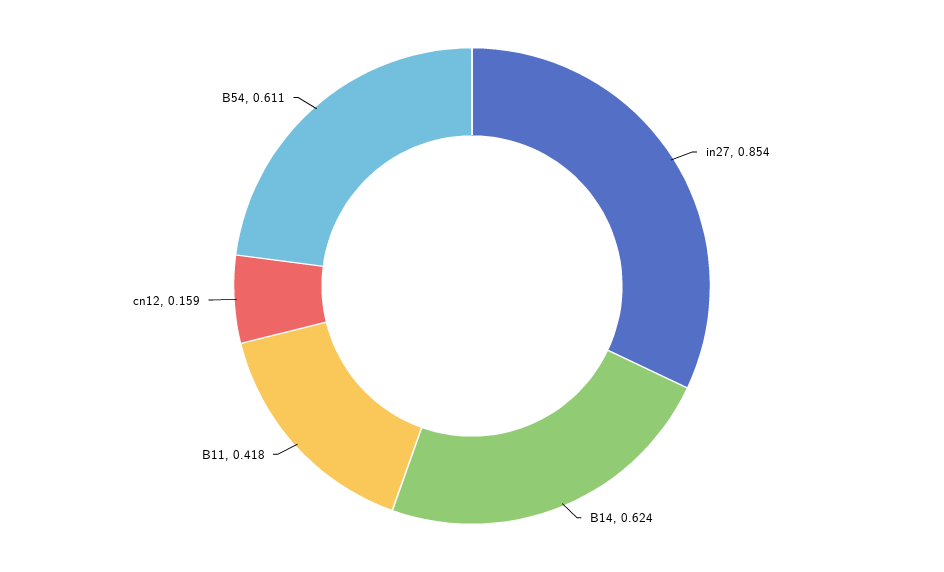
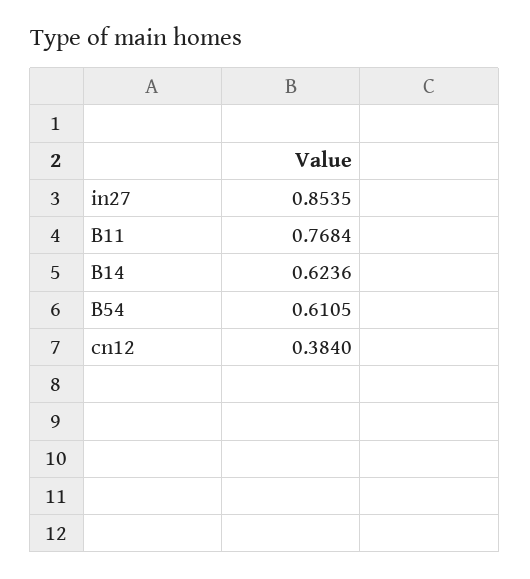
  {
    "in27": 0.8535,
    "B14": 0.6236,
-   "B11": 0.418,
+   "B11": 0.7684,
-   "cn12": 0.159,
+   "cn12": 0.384,
    "B54": 0.6105
  }

